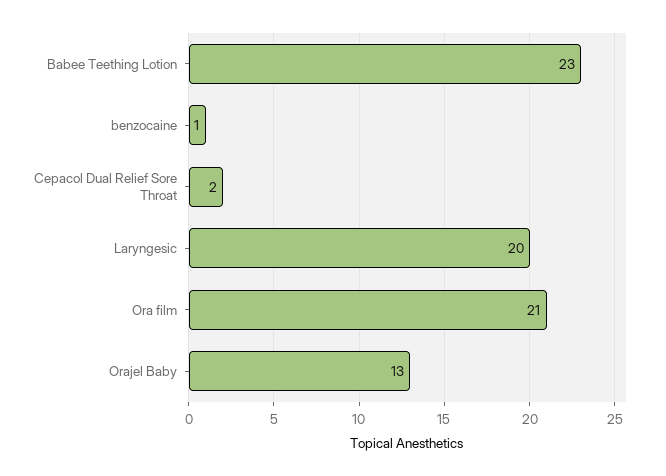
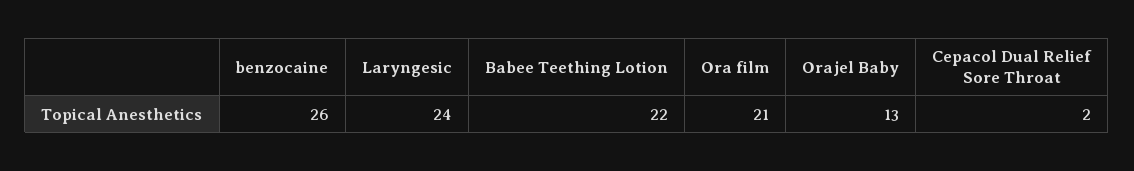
  {
-   "Babee Teething Lotion": 23,
+   "Babee Teething Lotion": 22,
-   "benzocaine": 1,
+   "benzocaine": 26,
    "Cepacol Dual Relief Sore Throat": 2,
-   "Laryngesic": 20,
+   "Laryngesic": 24,
    "Ora film": 21,
    "Orajel Baby": 13
  }

